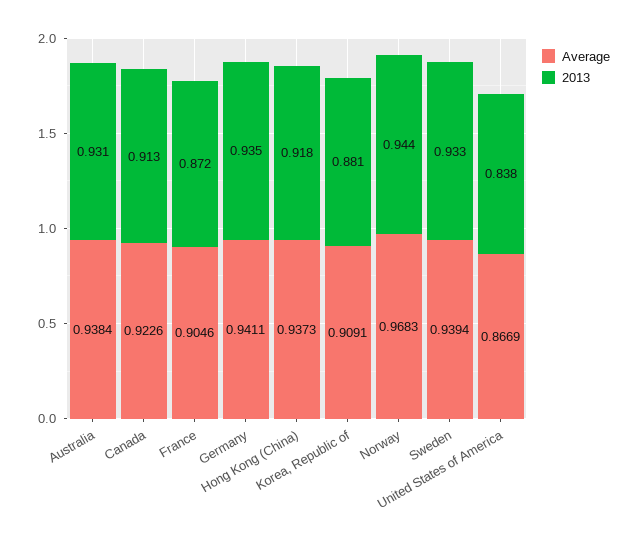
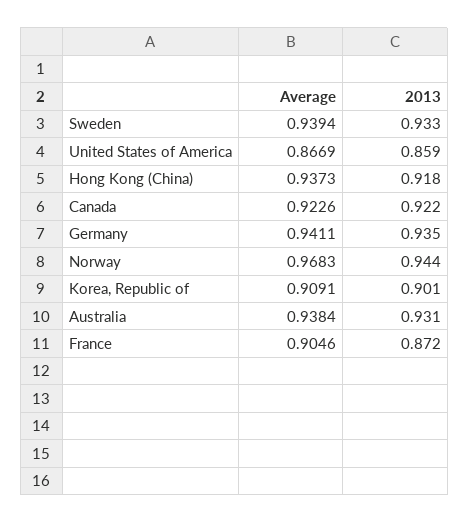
  {
    "Average": {
      "Australia": 0.9384,
      "Canada": 0.9226,
      "France": 0.9046,
      "Germany": 0.9411,
      "Hong Kong (China)": 0.9373,
      "Korea, Republic of": 0.9091,
      "Norway": 0.9683,
      "Sweden": 0.9394,
      "United States of America": 0.8669
    },
    "2013": {
      "Australia": 0.931,
-     "Canada": 0.913,
+     "Canada": 0.922,
      "France": 0.872,
      "Germany": 0.935,
      "Hong Kong (China)": 0.918,
-     "Korea, Republic of": 0.881,
+     "Korea, Republic of": 0.901,
      "Norway": 0.944,
      "Sweden": 0.933,
-     "United States of America": 0.838
+     "United States of America": 0.859
    }
  }

